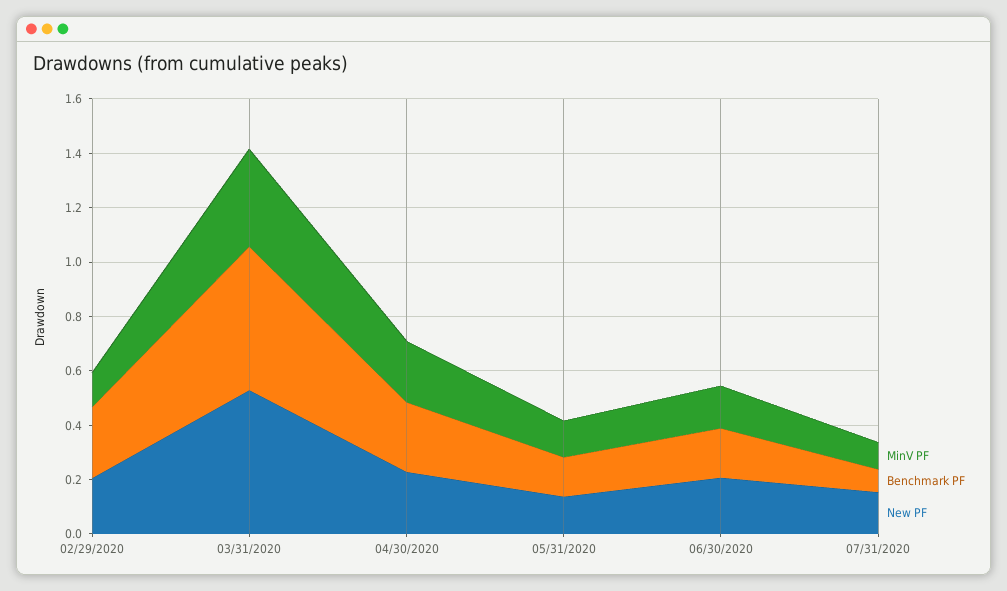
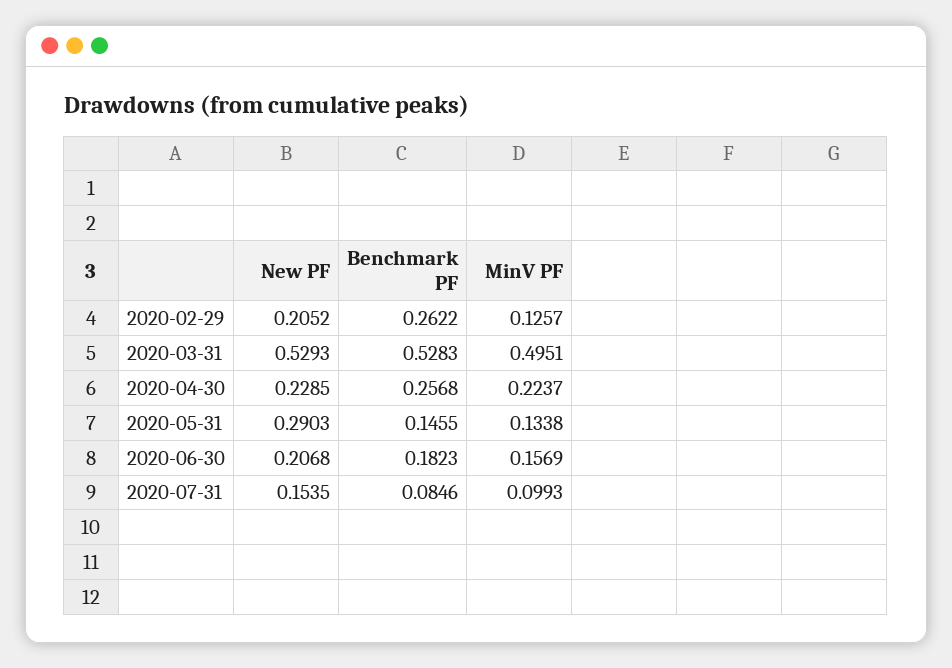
  {
    "MinV PF": {
      "02/29/2020": 0.1257,
-     "03/31/2020": 0.35,
+     "03/31/2020": 0.4951,
      "04/30/2020": 0.2237,
      "05/31/2020": 0.1338,
      "06/30/2020": 0.1569,
      "07/31/2020": 0.0993
    },
    "Benchmark PF": {
      "02/29/2020": 0.2622,
      "03/31/2020": 0.5283,
      "04/30/2020": 0.2568,
      "05/31/2020": 0.1455,
      "06/30/2020": 0.1823,
      "07/31/2020": 0.0846
    },
    "New PF": {
      "02/29/2020": 0.2052,
      "03/31/2020": 0.5293,
      "04/30/2020": 0.2285,
-     "05/31/2020": 0.15,
+     "05/31/2020": 0.2903,
      "06/30/2020": 0.2068,
      "07/31/2020": 0.1535
    }
  }

